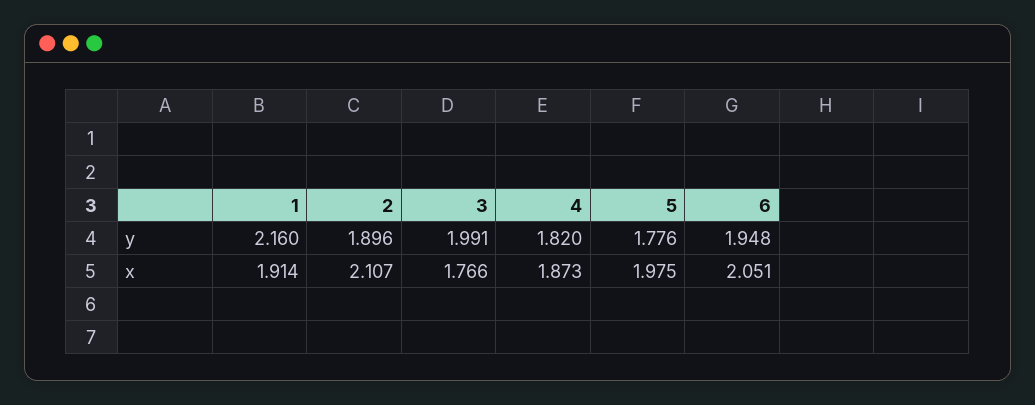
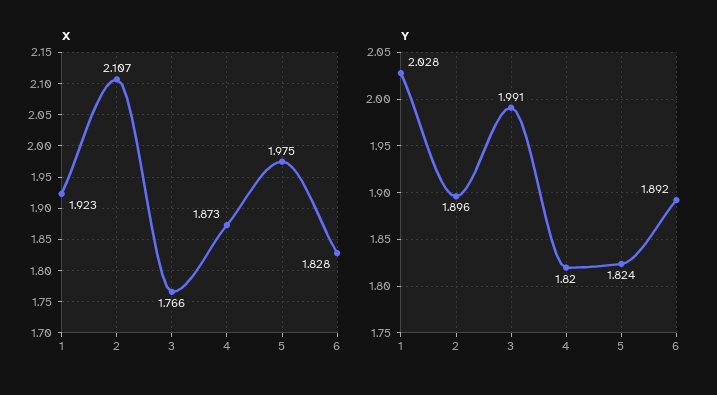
  {
    "y": {
-     "1": 2.16,
+     "1": 2.028,
      "2": 1.896,
      "3": 1.991,
      "4": 1.82,
-     "5": 1.776,
+     "5": 1.824,
-     "6": 1.948
+     "6": 1.892
    },
    "x": {
-     "1": 1.914,
+     "1": 1.923,
      "2": 2.107,
      "3": 1.766,
      "4": 1.873,
      "5": 1.975,
-     "6": 2.051
+     "6": 1.828
    }
  }

